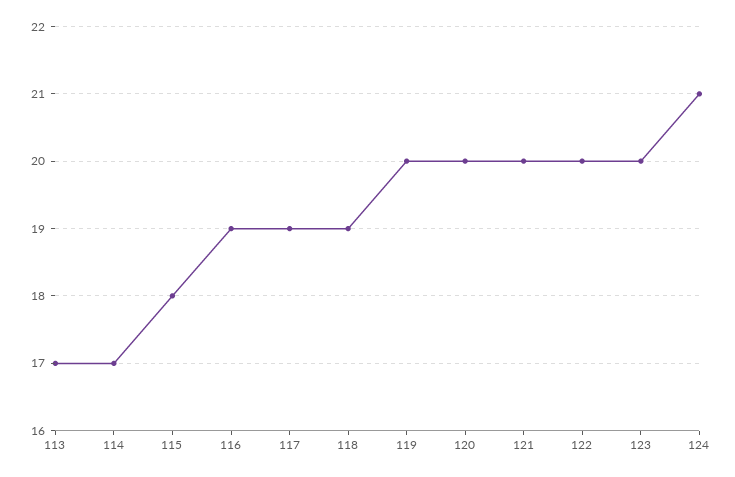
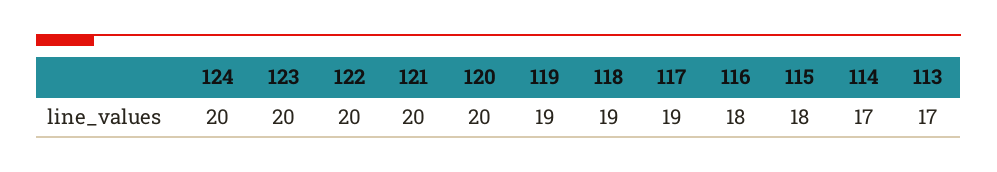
  {
    "113": 17,
    "114": 17,
    "115": 18,
-   "116": 19,
+   "116": 18,
    "117": 19,
    "118": 19,
-   "119": 20,
+   "119": 19,
    "120": 20,
    "121": 20,
    "122": 20,
    "123": 20,
-   "124": 21
+   "124": 20
  }

